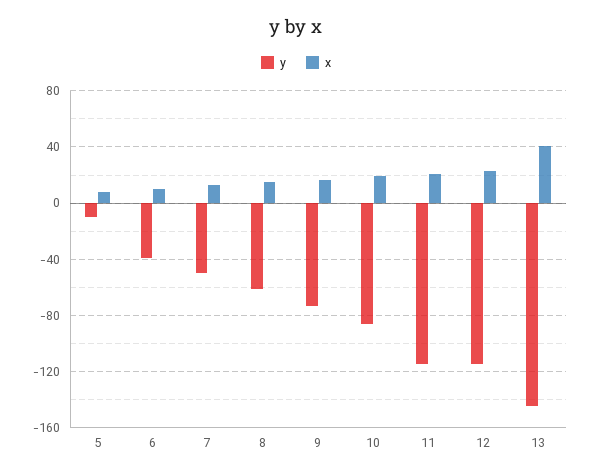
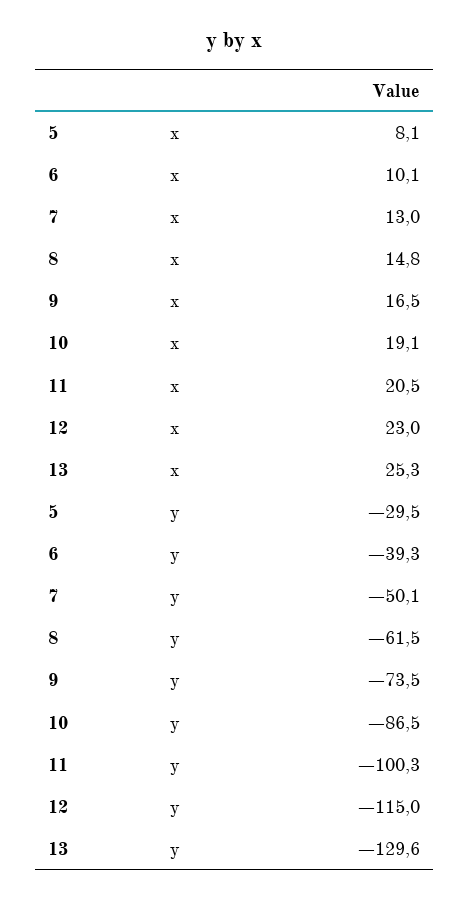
  {
    "y": {
-     "5": -10,
+     "5": -29.5,
      "6": -39.3,
      "7": -50.1,
      "8": -61.5,
      "9": -73.5,
      "10": -86.5,
-     "11": -115,
+     "11": -100.3,
      "12": -115,
-     "13": -145
+     "13": -129.6
    },
    "x": {
      "5": 8.1,
      "6": 10.1,
      "7": 13,
      "8": 14.8,
      "9": 16.5,
      "10": 19.1,
      "11": 20.5,
      "12": 23,
-     "13": 40
+     "13": 25.3
    }
  }

